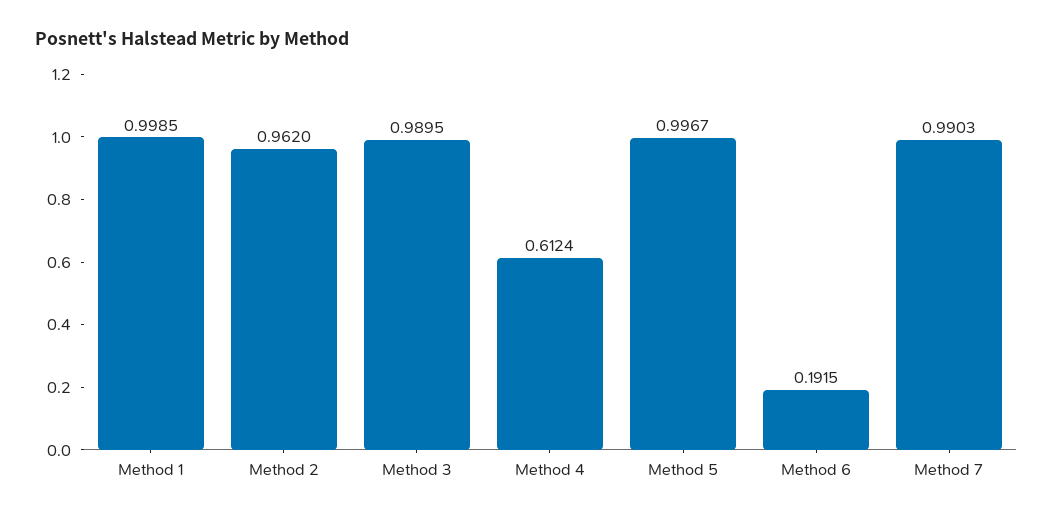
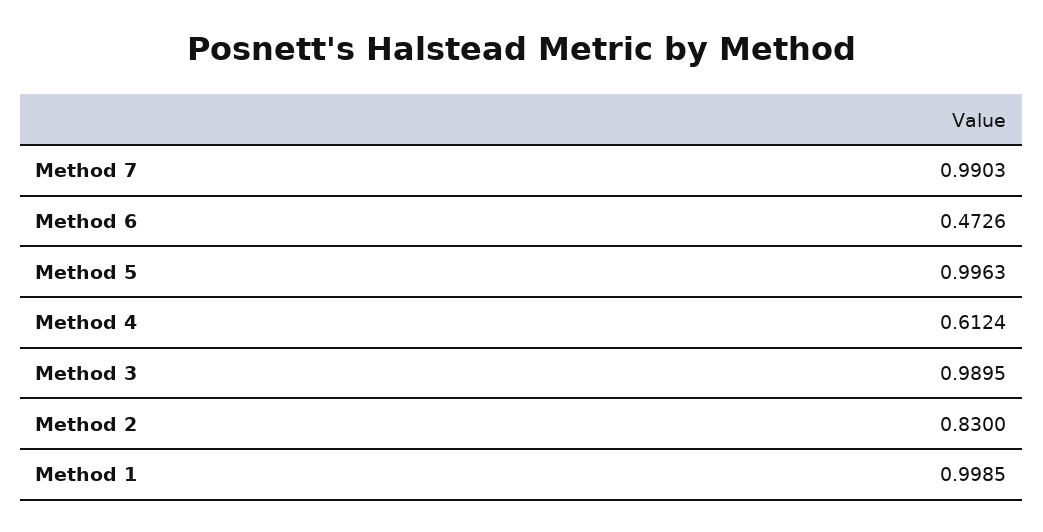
  {
    "Method 1": 0.9985,
-   "Method 2": 0.962,
+   "Method 2": 0.83,
    "Method 3": 0.9895,
    "Method 4": 0.6124,
-   "Method 5": 0.9967,
+   "Method 5": 0.9963,
-   "Method 6": 0.1915,
+   "Method 6": 0.4726,
    "Method 7": 0.9903
  }

